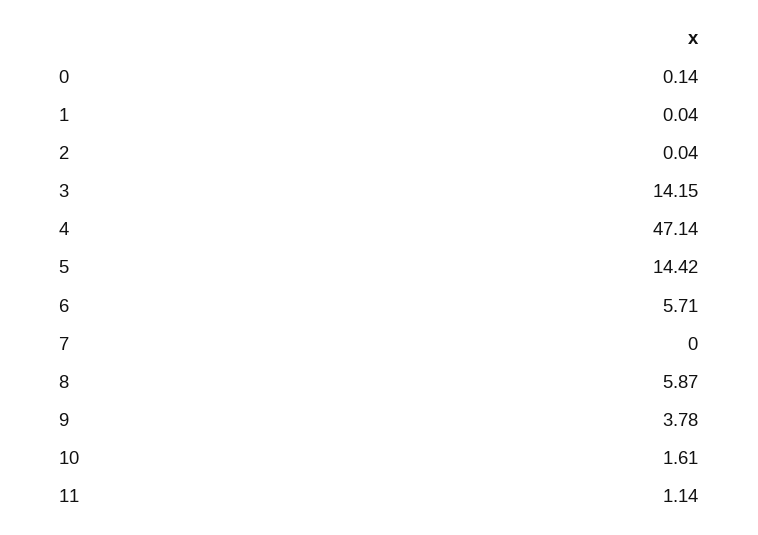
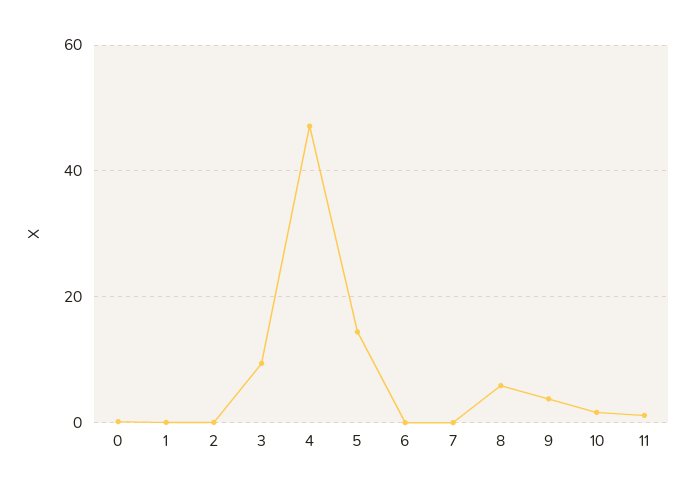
  {
    "0": 0.14,
    "1": 0.04,
    "2": 0.04,
-   "3": 14.15,
+   "3": 10,
    "4": 47.14,
    "5": 14.42,
-   "6": 5.71,
+   "6": 0,
    "7": 0,
    "8": 5.87,
    "9": 3.78,
    "10": 1.61,
    "11": 1.14
  }

